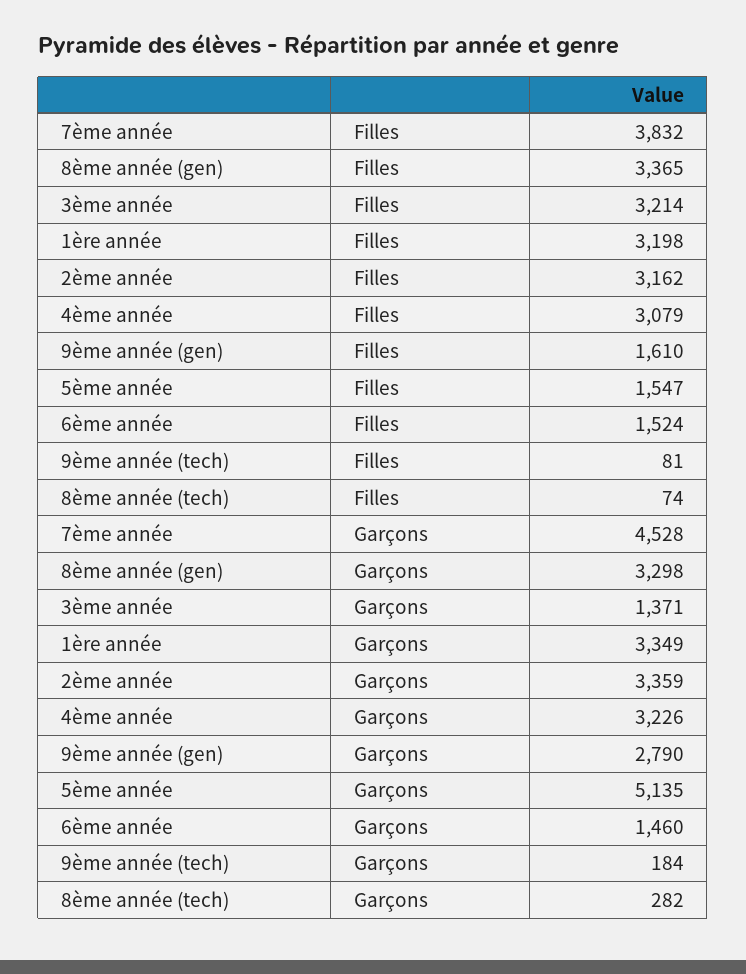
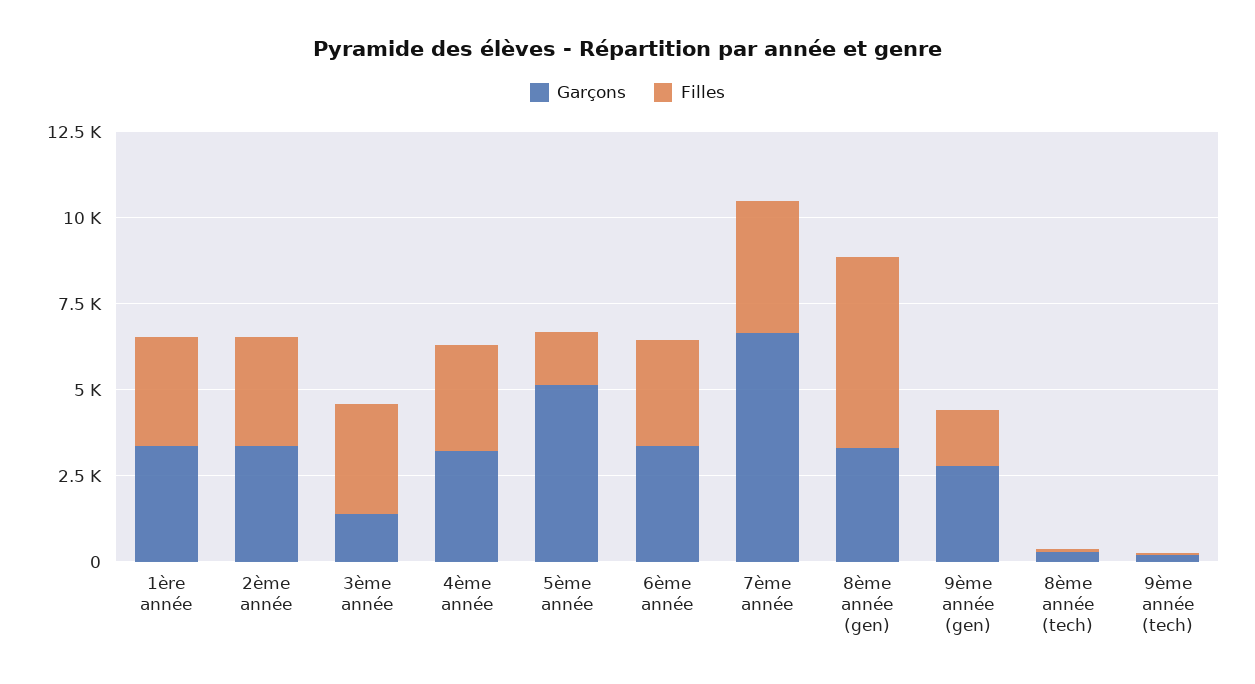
  {
    "Filles": {
      "7ème année": 3832,
-     "8ème année (gen)": 3365,
+     "8ème année (gen)": 5500,
      "3ème année": 3214,
      "1ère année": 3198,
      "2ème année": 3162,
      "4ème année": 3079,
      "9ème année (gen)": 1610,
      "5ème année": 1547,
-     "6ème année": 1524,
+     "6ème année": 3000,
      "9ème année (tech)": 81,
      "8ème année (tech)": 74
    },
    "Garçons": {
-     "7ème année": 4528,
+     "7ème année": 6500,
      "8ème année (gen)": 3298,
      "3ème année": 1371,
      "1ère année": 3349,
      "2ème année": 3359,
      "4ème année": 3226,
      "9ème année (gen)": 2790,
      "5ème année": 5135,
-     "6ème année": 1460,
+     "6ème année": 3500,
      "9ème année (tech)": 184,
      "8ème année (tech)": 282
    }
  }

